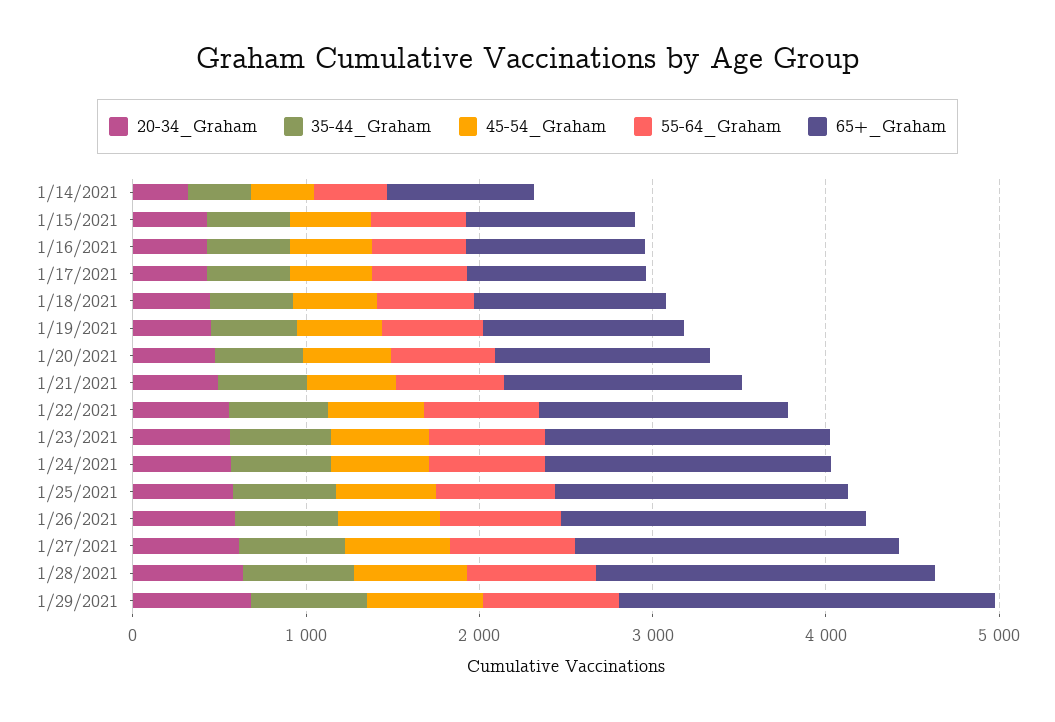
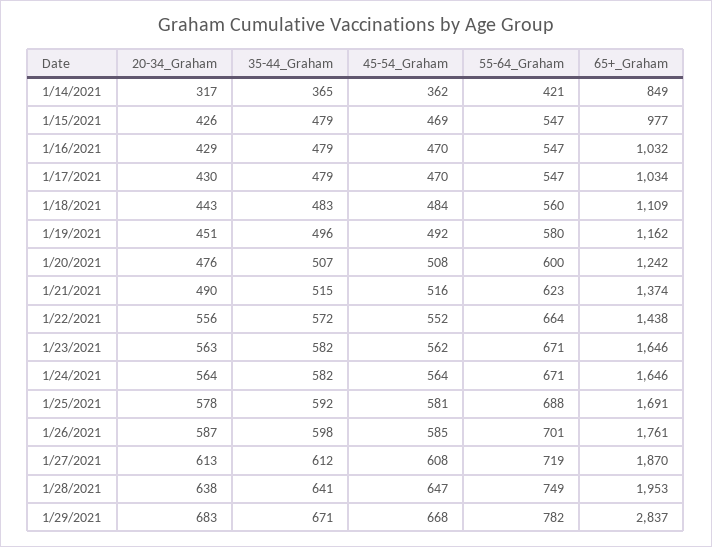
  {
    "20-34_Graham": {
      "1/14/2021": 317,
      "1/15/2021": 426,
      "1/16/2021": 429,
      "1/17/2021": 430,
      "1/18/2021": 443,
      "1/19/2021": 451,
      "1/20/2021": 476,
      "1/21/2021": 490,
      "1/22/2021": 556,
      "1/23/2021": 563,
      "1/24/2021": 564,
      "1/25/2021": 578,
      "1/26/2021": 587,
      "1/27/2021": 613,
      "1/28/2021": 638,
      "1/29/2021": 683
    },
    "35-44_Graham": {
      "1/14/2021": 365,
      "1/15/2021": 479,
      "1/16/2021": 479,
      "1/17/2021": 479,
      "1/18/2021": 483,
      "1/19/2021": 496,
      "1/20/2021": 507,
      "1/21/2021": 515,
      "1/22/2021": 572,
      "1/23/2021": 582,
      "1/24/2021": 582,
      "1/25/2021": 592,
      "1/26/2021": 598,
      "1/27/2021": 612,
      "1/28/2021": 641,
      "1/29/2021": 671
    },
    "45-54_Graham": {
      "1/14/2021": 362,
      "1/15/2021": 469,
      "1/16/2021": 470,
      "1/17/2021": 470,
      "1/18/2021": 484,
      "1/19/2021": 492,
      "1/20/2021": 508,
      "1/21/2021": 516,
      "1/22/2021": 552,
      "1/23/2021": 562,
      "1/24/2021": 564,
      "1/25/2021": 581,
      "1/26/2021": 585,
      "1/27/2021": 608,
      "1/28/2021": 647,
      "1/29/2021": 668
    },
    "55-64_Graham": {
      "1/14/2021": 421,
      "1/15/2021": 547,
      "1/16/2021": 547,
      "1/17/2021": 547,
      "1/18/2021": 560,
      "1/19/2021": 580,
      "1/20/2021": 600,
      "1/21/2021": 623,
      "1/22/2021": 664,
      "1/23/2021": 671,
      "1/24/2021": 671,
      "1/25/2021": 688,
      "1/26/2021": 701,
      "1/27/2021": 719,
      "1/28/2021": 749,
      "1/29/2021": 782
    },
    "65+_Graham": {
      "1/14/2021": 849,
      "1/15/2021": 977,
      "1/16/2021": 1032,
      "1/17/2021": 1034,
      "1/18/2021": 1109,
      "1/19/2021": 1162,
      "1/20/2021": 1242,
      "1/21/2021": 1374,
      "1/22/2021": 1438,
      "1/23/2021": 1646,
      "1/24/2021": 1646,
      "1/25/2021": 1691,
      "1/26/2021": 1761,
      "1/27/2021": 1870,
      "1/28/2021": 1953,
-     "1/29/2021": 2200
+     "1/29/2021": 2837
    }
  }

